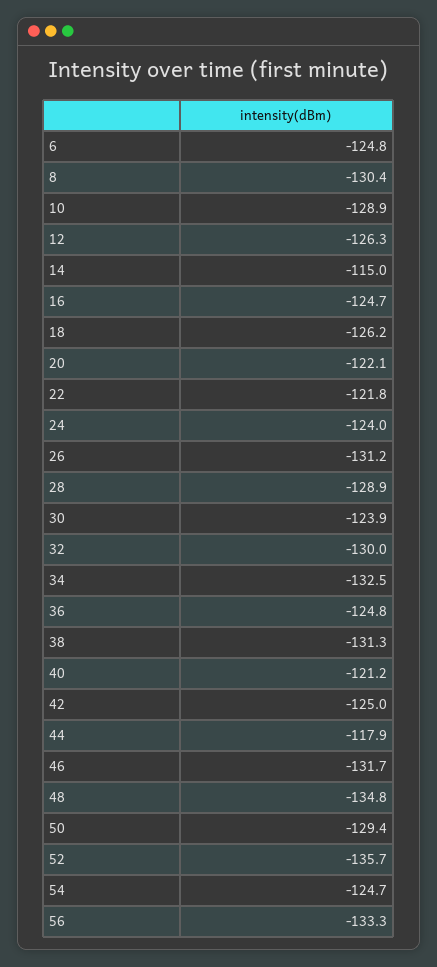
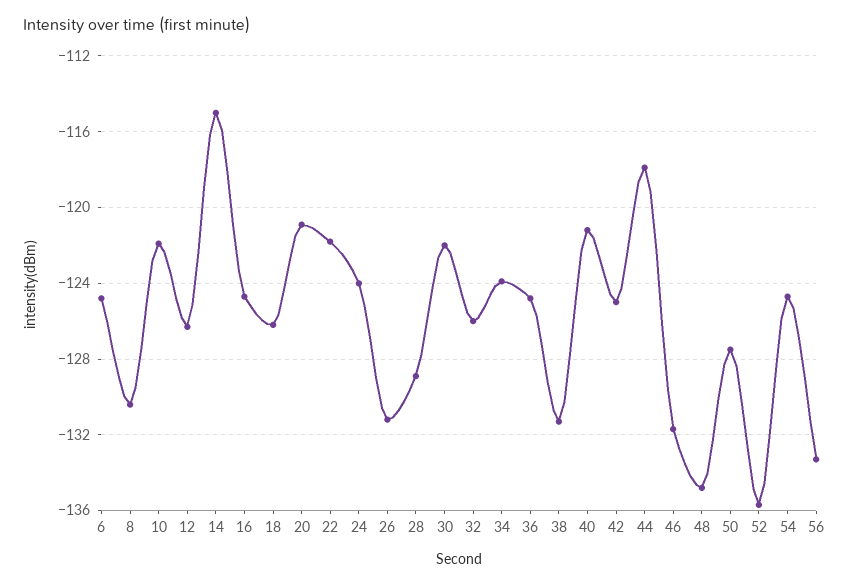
  {
    "6": -124.8,
    "8": -130.4,
-   "10": -128.9,
+   "10": -122,
    "12": -126.3,
    "14": -115,
    "16": -124.7,
    "18": -126.2,
-   "20": -122.1,
+   "20": -121,
    "22": -121.8,
    "24": -124,
    "26": -131.2,
    "28": -128.9,
-   "30": -123.9,
+   "30": -122,
-   "32": -130,
+   "32": -126,
-   "34": -132.5,
+   "34": -124,
    "36": -124.8,
    "38": -131.3,
    "40": -121.2,
    "42": -125,
    "44": -117.9,
    "46": -131.7,
    "48": -134.8,
-   "50": -129.4,
+   "50": -127.5,
    "52": -135.7,
    "54": -124.7,
    "56": -133.3
  }

